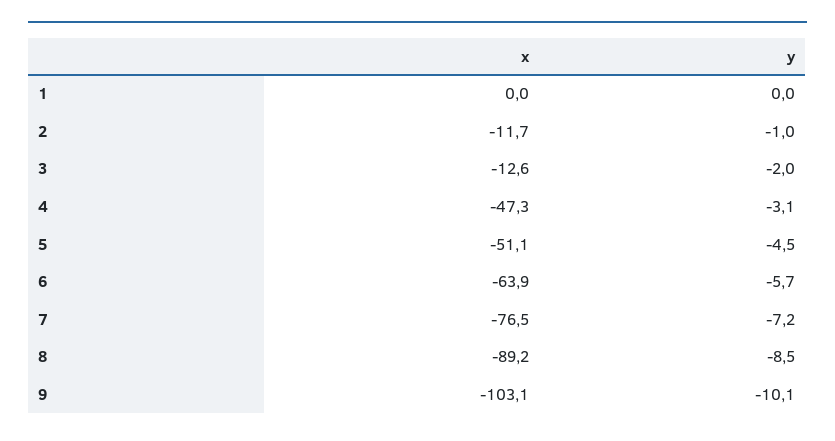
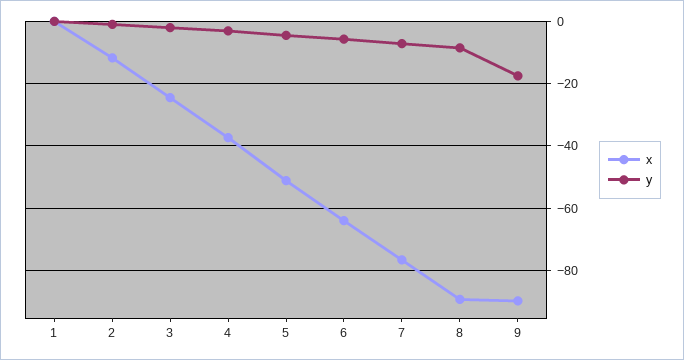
  {
    "x": {
      "1": 0,
      "2": -11.7,
-     "3": -12.6,
+     "3": -24,
-     "4": -47.3,
+     "4": -38,
      "5": -51.1,
      "6": -63.9,
      "7": -76.5,
      "8": -89.2,
-     "9": -103.1
+     "9": -90
    },
    "y": {
      "1": 0,
      "2": -1,
      "3": -2,
      "4": -3.1,
      "5": -4.5,
      "6": -5.7,
      "7": -7.2,
      "8": -8.5,
-     "9": -10.1
+     "9": -18
    }
  }

